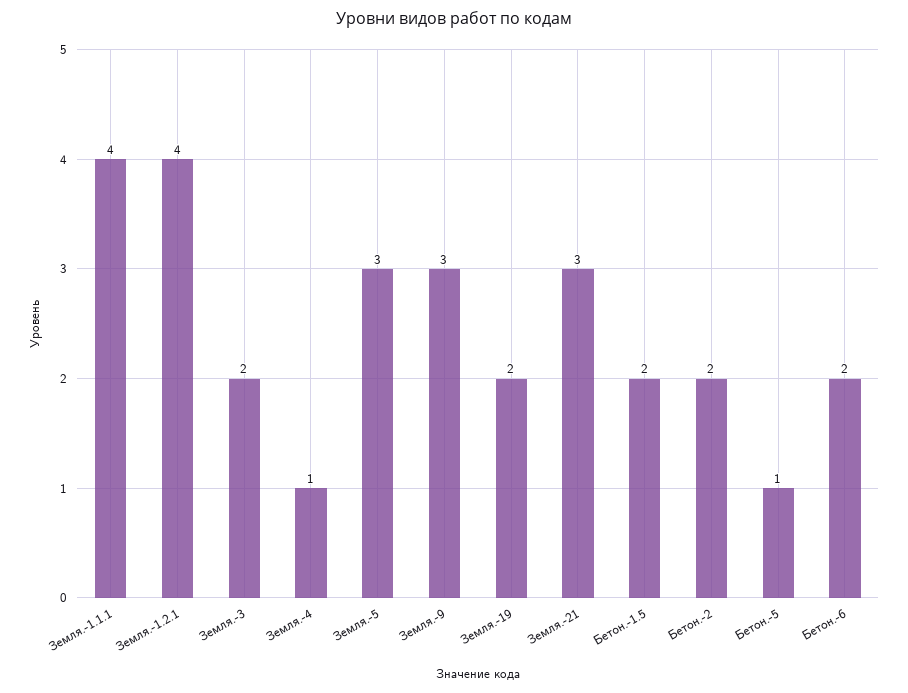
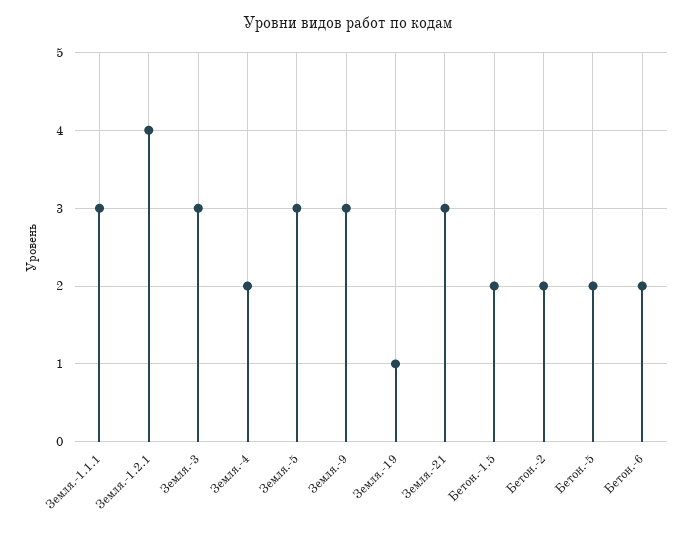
  {
-   "Земля.-1.1.1": 4,
+   "Земля.-1.1.1": 3,
    "Земля.-1.2.1": 4,
-   "Земля.-3": 2,
+   "Земля.-3": 3,
-   "Земля.-4": 1,
+   "Земля.-4": 2,
    "Земля.-5": 3,
    "Земля.-9": 3,
-   "Земля.-19": 2,
+   "Земля.-19": 1,
    "Земля.-21": 3,
    "Бетон.-1.5": 2,
    "Бетон.-2": 2,
-   "Бетон.-5": 1,
+   "Бетон.-5": 2,
    "Бетон.-6": 2
  }

